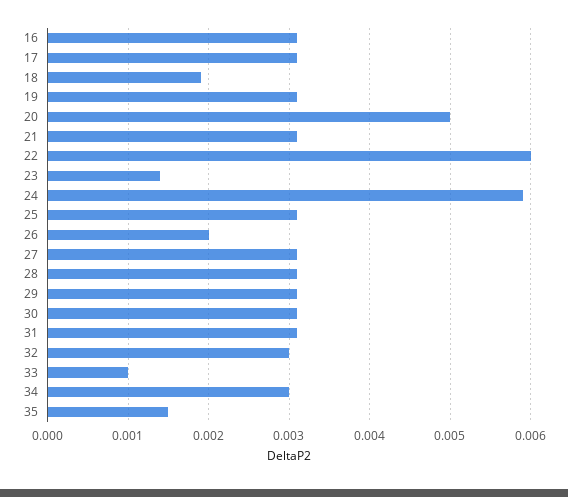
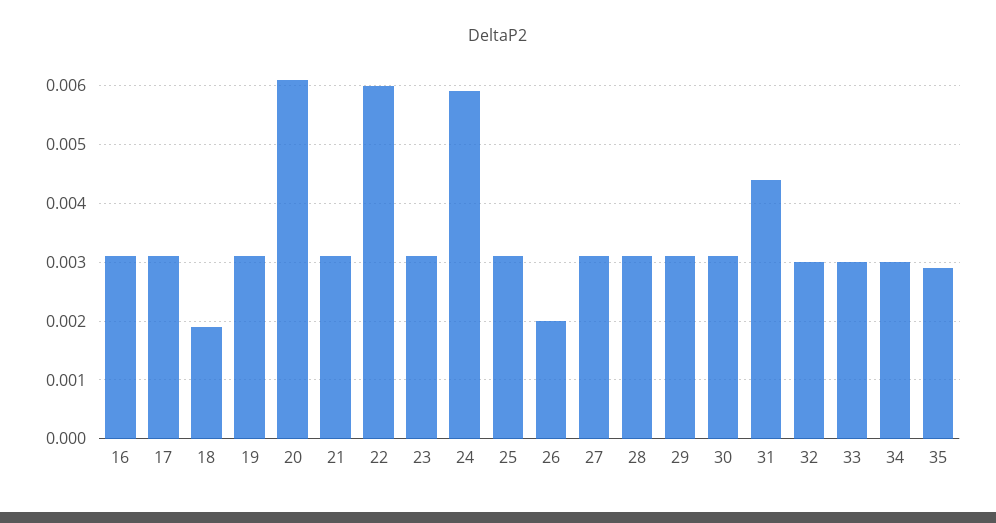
  {
    "16": 0.0031,
    "17": 0.0031,
    "18": 0.0019,
    "19": 0.0031,
-   "20": 0.005,
+   "20": 0.006,
    "21": 0.0031,
    "22": 0.006,
-   "23": 0.0014,
+   "23": 0.003,
    "24": 0.0059,
    "25": 0.0031,
    "26": 0.002,
    "27": 0.0031,
    "28": 0.0031,
    "29": 0.0031,
    "30": 0.0031,
-   "31": 0.0031,
+   "31": 0.0045,
    "32": 0.003,
-   "33": 0.001,
+   "33": 0.003,
    "34": 0.003,
-   "35": 0.0015
+   "35": 0.003
  }

